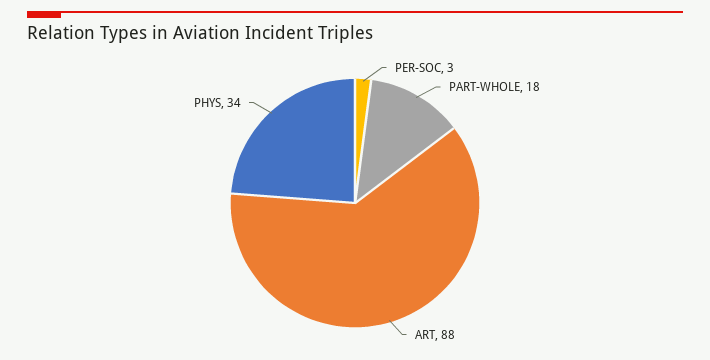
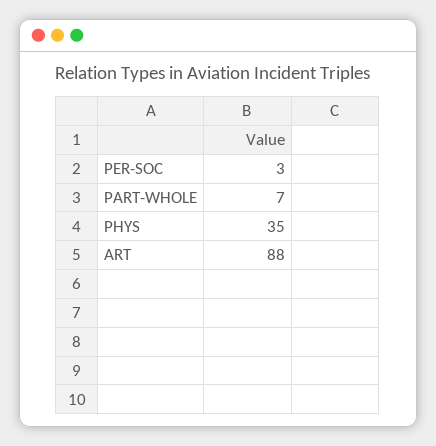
  {
    "PER-SOC": 3,
-   "PART-WHOLE": 18,
+   "PART-WHOLE": 7,
    "ART": 88,
-   "PHYS": 34
+   "PHYS": 35
  }

